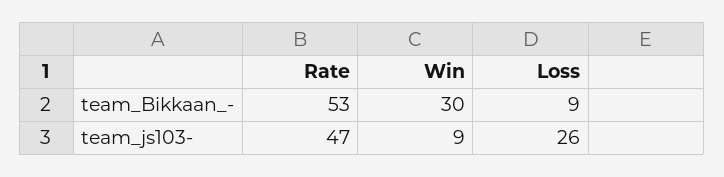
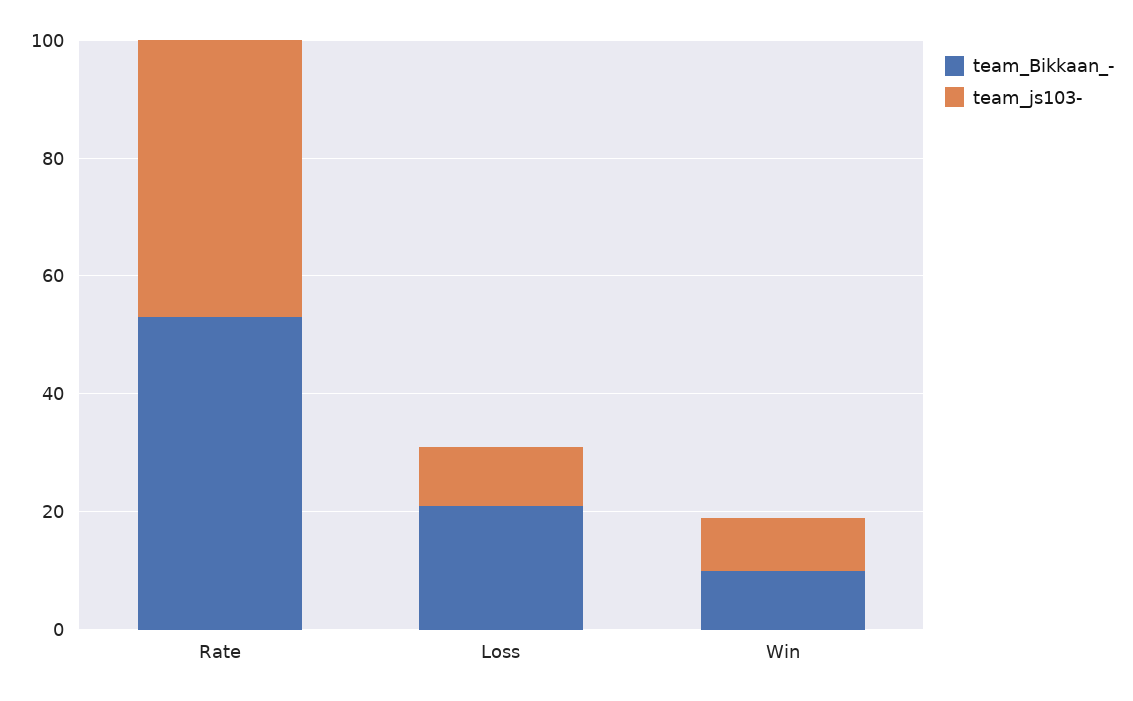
  {
    "team_Bikkaan_-": {
      "Rate": 53,
-     "Win": 30,
+     "Win": 10,
-     "Loss": 9
+     "Loss": 20
    },
    "team_js103-": {
      "Rate": 47,
      "Win": 9,
-     "Loss": 26
+     "Loss": 10
    }
  }

